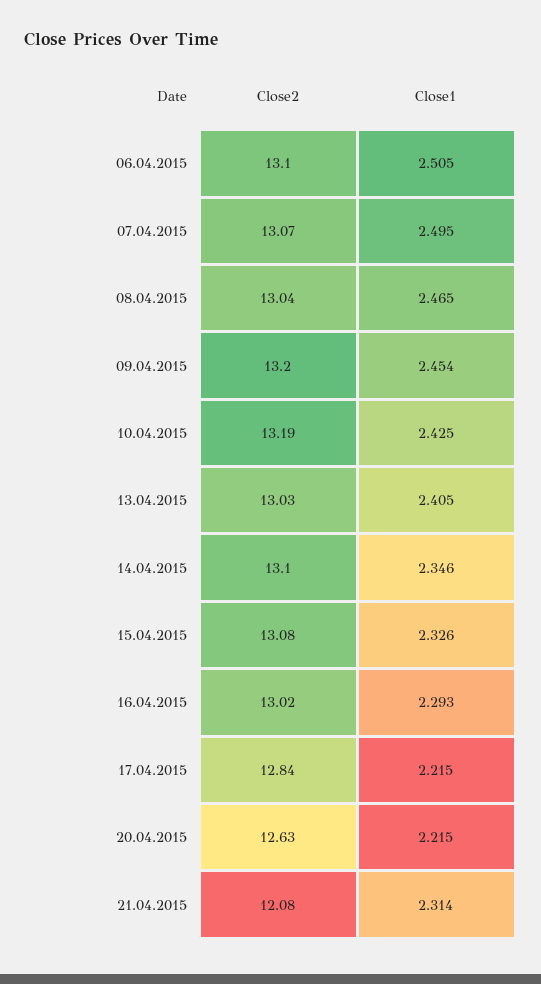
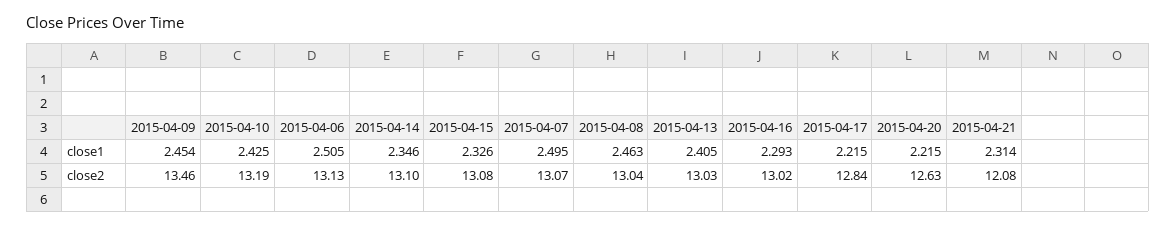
  {
    "Close2": {
-     "06.04.2015": 13.1,
+     "06.04.2015": 13.13,
      "07.04.2015": 13.07,
      "08.04.2015": 13.04,
-     "09.04.2015": 13.2,
+     "09.04.2015": 13.46,
      "10.04.2015": 13.19,
      "13.04.2015": 13.03,
      "14.04.2015": 13.1,
      "15.04.2015": 13.08,
      "16.04.2015": 13.02,
      "17.04.2015": 12.84,
      "20.04.2015": 12.63,
      "21.04.2015": 12.08
    },
    "Close1": {
      "06.04.2015": 2.505,
      "07.04.2015": 2.495,
-     "08.04.2015": 2.465,
+     "08.04.2015": 2.463,
      "09.04.2015": 2.454,
      "10.04.2015": 2.425,
      "13.04.2015": 2.405,
      "14.04.2015": 2.346,
      "15.04.2015": 2.326,
      "16.04.2015": 2.293,
      "17.04.2015": 2.215,
      "20.04.2015": 2.215,
      "21.04.2015": 2.314
    }
  }

